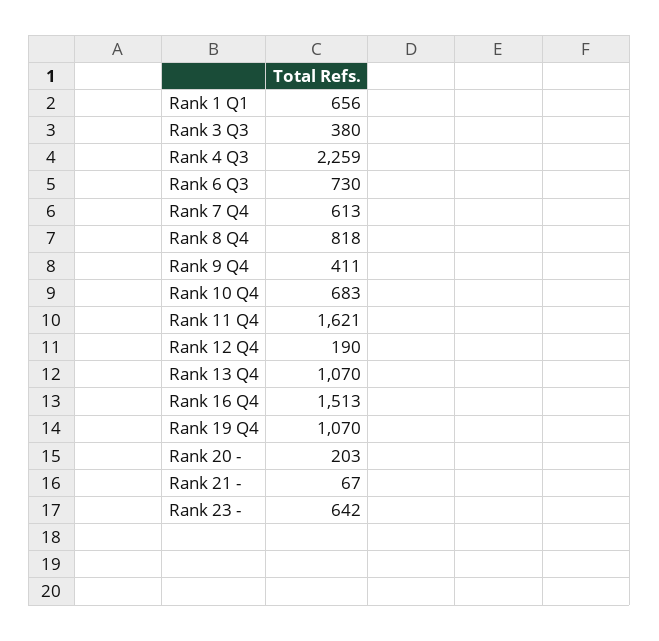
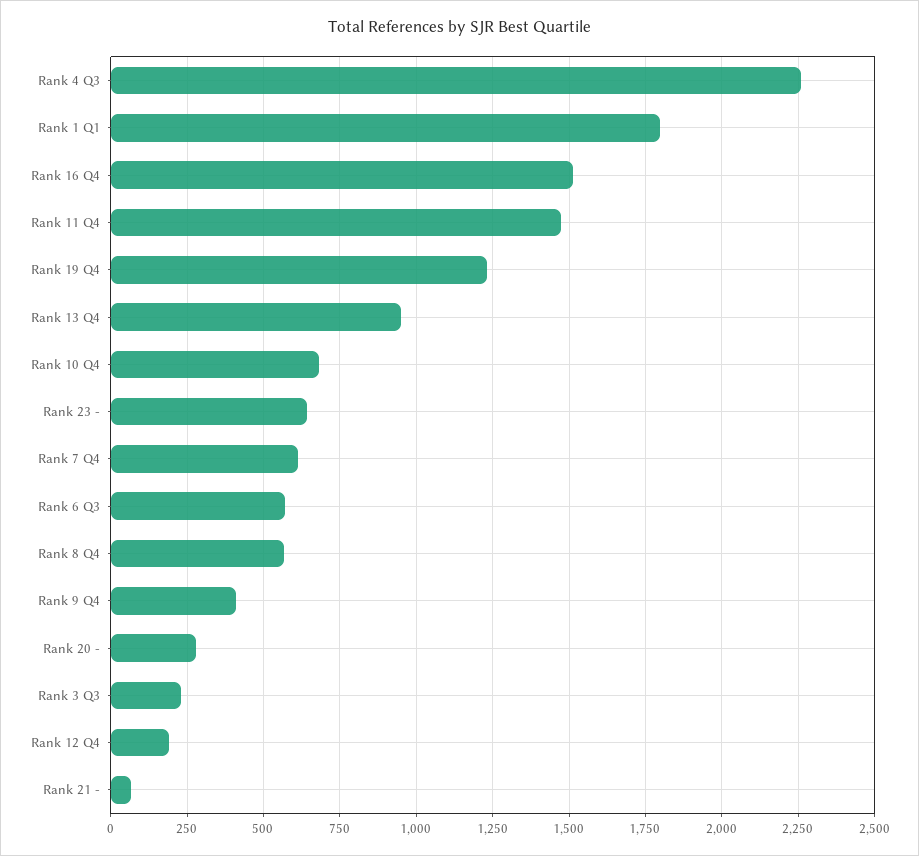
  {
-   "Rank 1 Q1": 656,
+   "Rank 1 Q1": 1800,
-   "Rank 3 Q3": 380,
+   "Rank 3 Q3": 225,
    "Rank 4 Q3": 2259,
-   "Rank 6 Q3": 730,
+   "Rank 6 Q3": 575,
    "Rank 7 Q4": 613,
-   "Rank 8 Q4": 818,
+   "Rank 8 Q4": 575,
    "Rank 9 Q4": 411,
    "Rank 10 Q4": 683,
-   "Rank 11 Q4": 1621,
+   "Rank 11 Q4": 1475,
    "Rank 12 Q4": 190,
-   "Rank 13 Q4": 1070,
+   "Rank 13 Q4": 950,
    "Rank 16 Q4": 1513,
-   "Rank 19 Q4": 1070,
+   "Rank 19 Q4": 1225,
-   "Rank 20 -": 203,
+   "Rank 20 -": 275,
    "Rank 21 -": 67,
    "Rank 23 -": 642
  }

